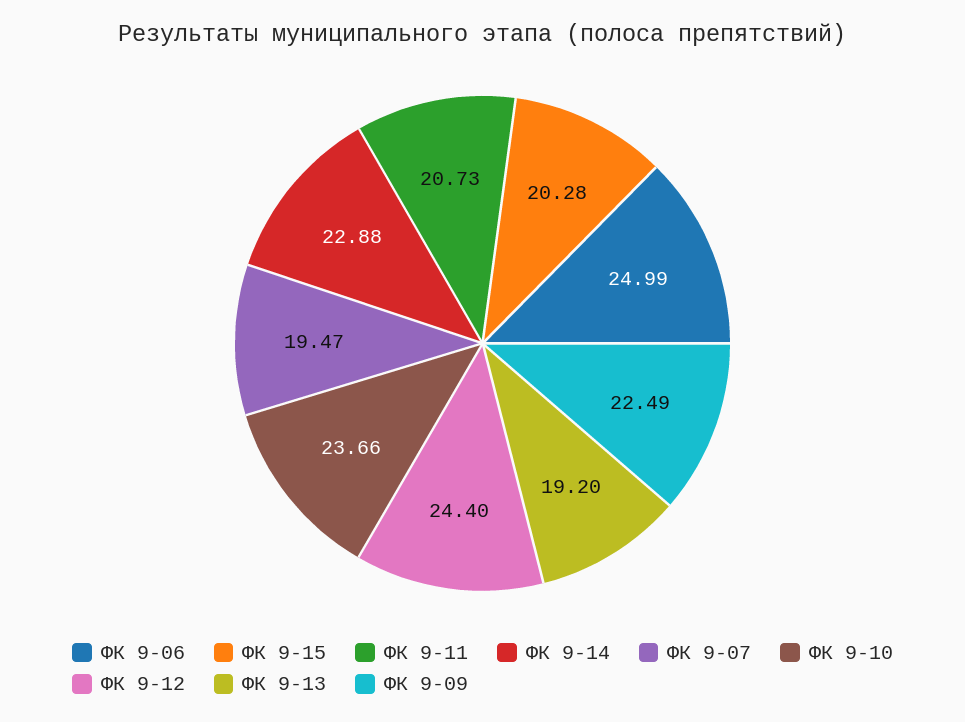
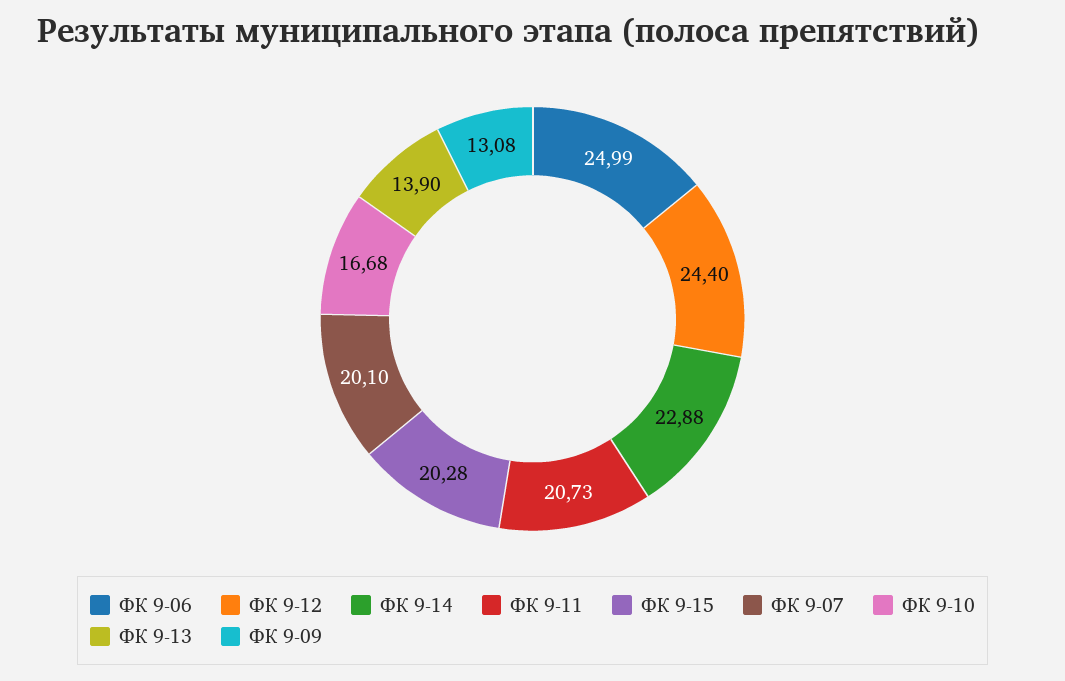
  {
    "ФК 9-06": 24.99,
    "ФК 9-15": 20.28,
    "ФК 9-11": 20.73,
    "ФК 9-14": 22.88,
-   "ФК 9-07": 19.47,
+   "ФК 9-07": 20.1,
-   "ФК 9-10": 23.66,
+   "ФК 9-10": 16.68,
    "ФК 9-12": 24.4,
-   "ФК 9-13": 19.2,
+   "ФК 9-13": 13.9,
-   "ФК 9-09": 22.49
+   "ФК 9-09": 13.08
  }

